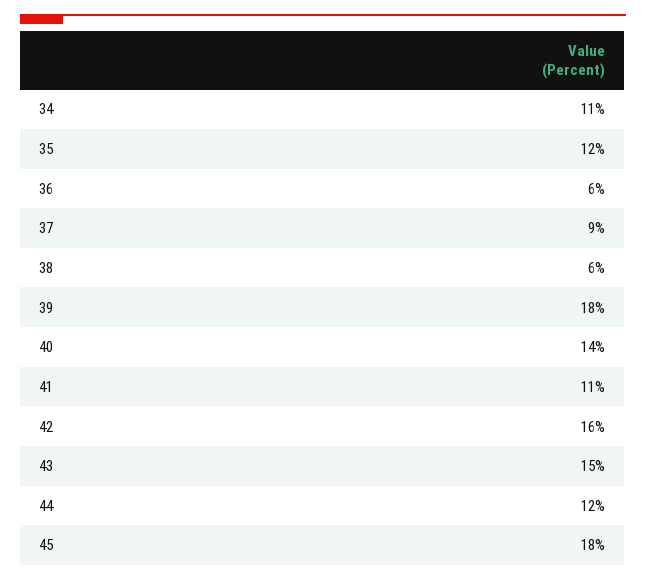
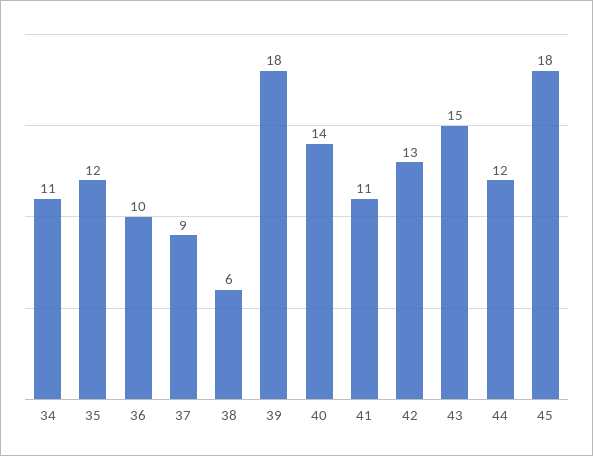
  {
    "34": 11,
    "35": 12,
-   "36": 6,
+   "36": 10,
    "37": 9,
    "38": 6,
    "39": 18,
    "40": 14,
    "41": 11,
-   "42": 16,
+   "42": 13,
    "43": 15,
    "44": 12,
    "45": 18
  }

